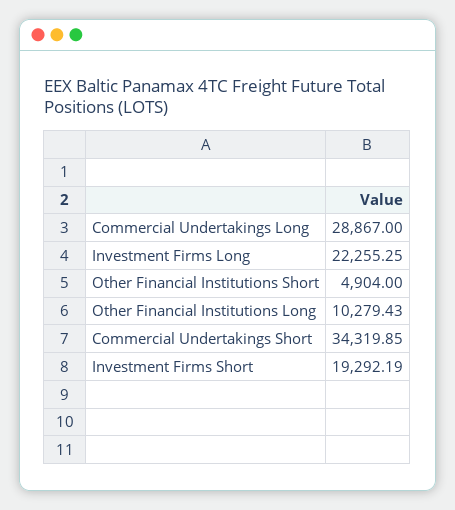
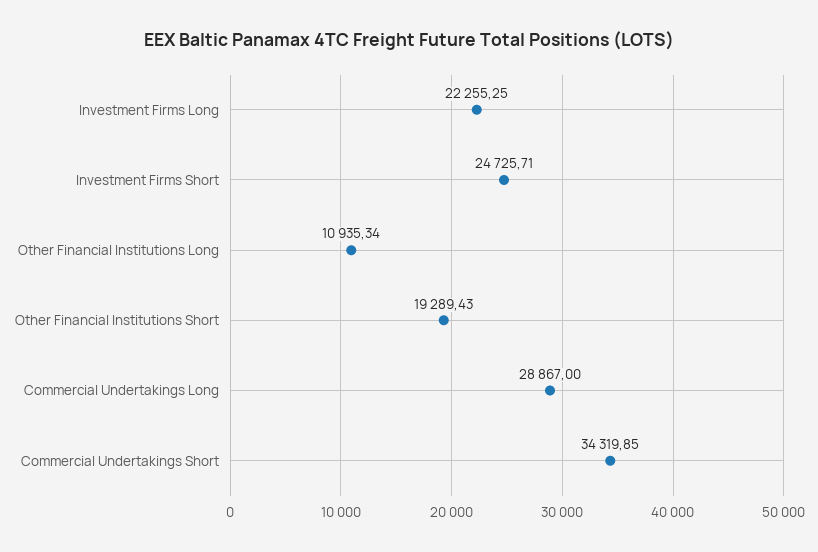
  {
    "Commercial Undertakings Long": 28867,
    "Investment Firms Long": 22255.25,
-   "Other Financial Institutions Short": 4904,
+   "Other Financial Institutions Short": 19289.43,
-   "Other Financial Institutions Long": 10279.43,
+   "Other Financial Institutions Long": 10935.34,
    "Commercial Undertakings Short": 34319.85,
-   "Investment Firms Short": 19292.19
+   "Investment Firms Short": 24725.71
  }

